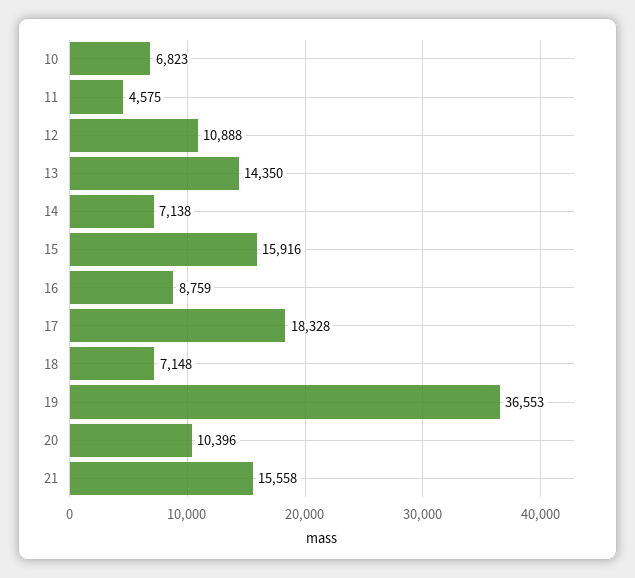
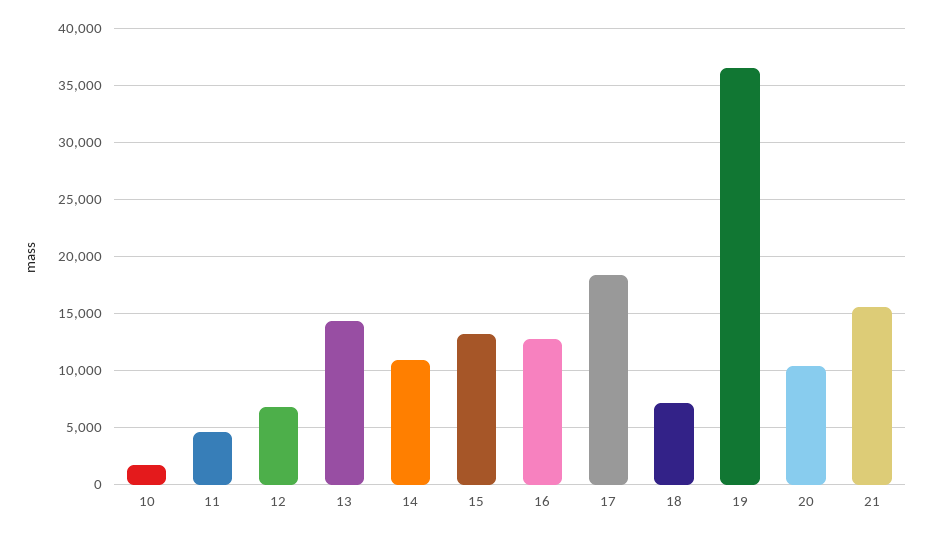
  {
-   "10": 6823,
+   "10": 2000,
    "11": 4575,
-   "12": 10888,
+   "12": 7000,
    "13": 14350,
-   "14": 7138,
+   "14": 11000,
-   "15": 15916,
+   "15": 13000,
-   "16": 8759,
+   "16": 13000,
    "17": 18328,
    "18": 7148,
    "19": 36553,
    "20": 10396,
    "21": 15558
  }

